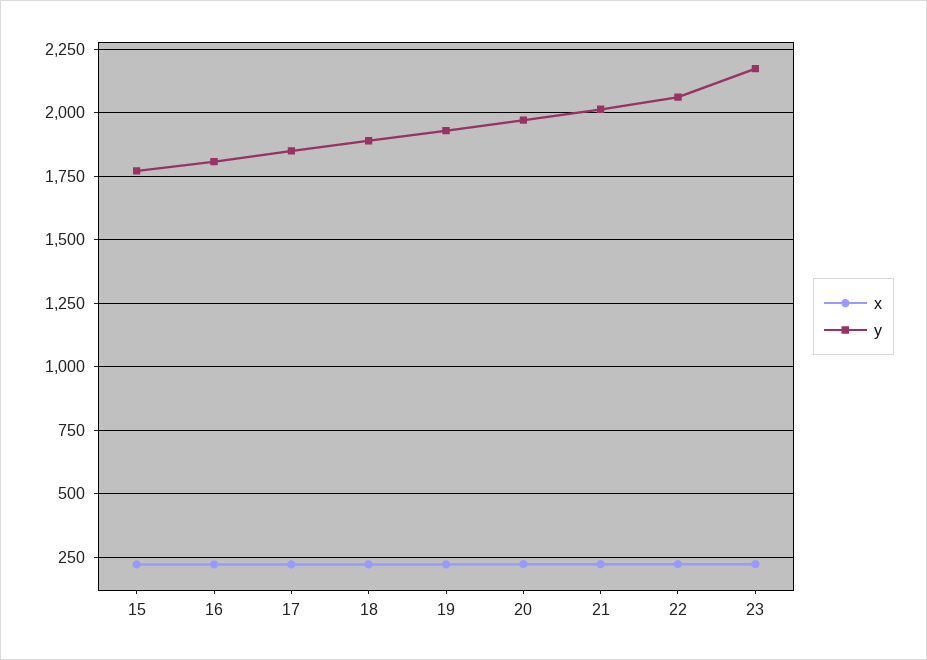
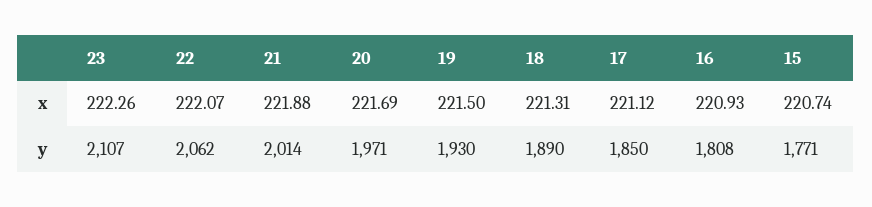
  {
    "x": {
      "15": 220.74,
      "16": 220.93,
      "17": 221.12,
      "18": 221.31,
      "19": 221.5,
      "20": 221.69,
      "21": 221.88,
      "22": 222.07,
      "23": 222.26
    },
    "y": {
      "15": 1771,
      "16": 1808,
      "17": 1850,
      "18": 1890,
      "19": 1930,
      "20": 1971,
      "21": 2014,
      "22": 2062,
-     "23": 2175
+     "23": 2107
    }
  }

